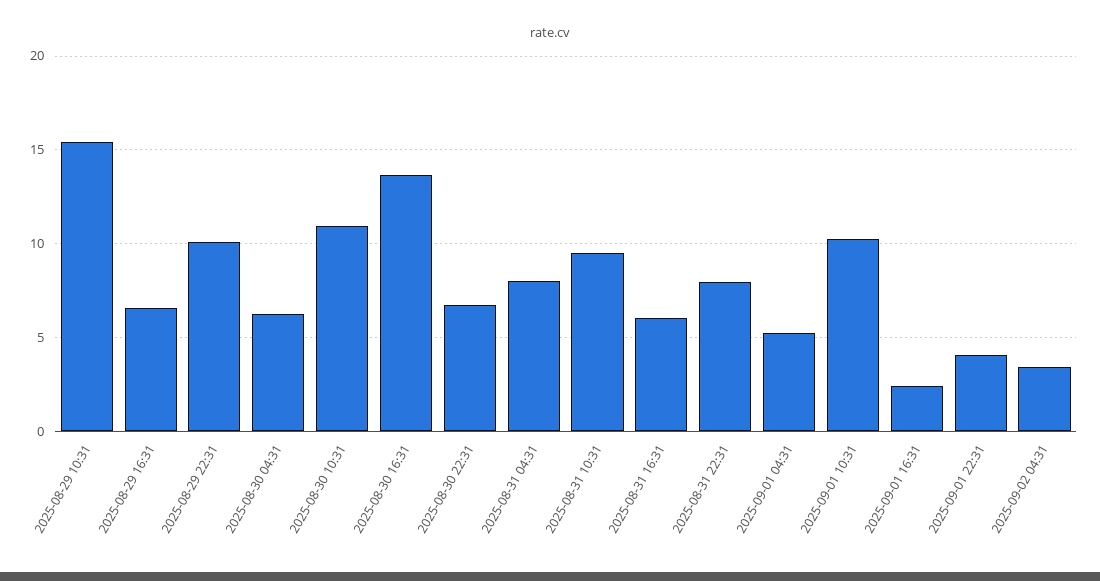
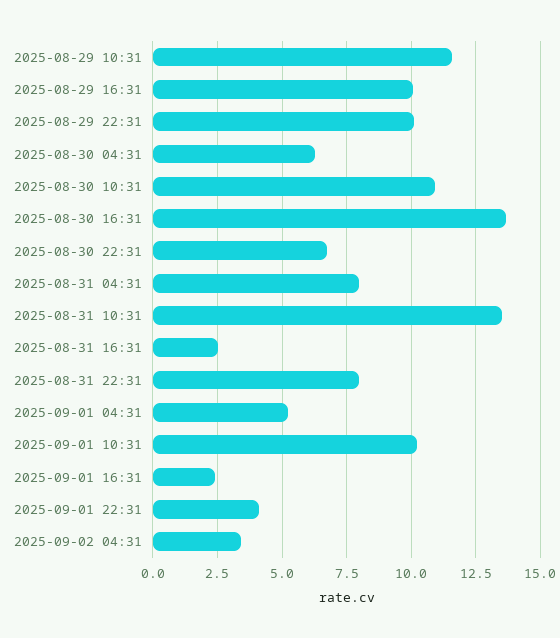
  {
-   "2025-08-29 10:31": 15.5,
+   "2025-08-29 10:31": 11.5,
-   "2025-08-29 16:31": 6.5,
+   "2025-08-29 16:31": 10,
    "2025-08-29 22:31": 10,
    "2025-08-30 04:31": 6.25,
    "2025-08-30 10:31": 11,
    "2025-08-30 16:31": 13.75,
    "2025-08-30 22:31": 6.75,
    "2025-08-31 04:31": 8,
-   "2025-08-31 10:31": 9.5,
+   "2025-08-31 10:31": 13.5,
-   "2025-08-31 16:31": 6,
+   "2025-08-31 16:31": 2.5,
    "2025-08-31 22:31": 8,
    "2025-09-01 04:31": 5.25,
    "2025-09-01 10:31": 10.25,
    "2025-09-01 16:31": 2.5,
    "2025-09-01 22:31": 4,
    "2025-09-02 04:31": 3.5
  }

